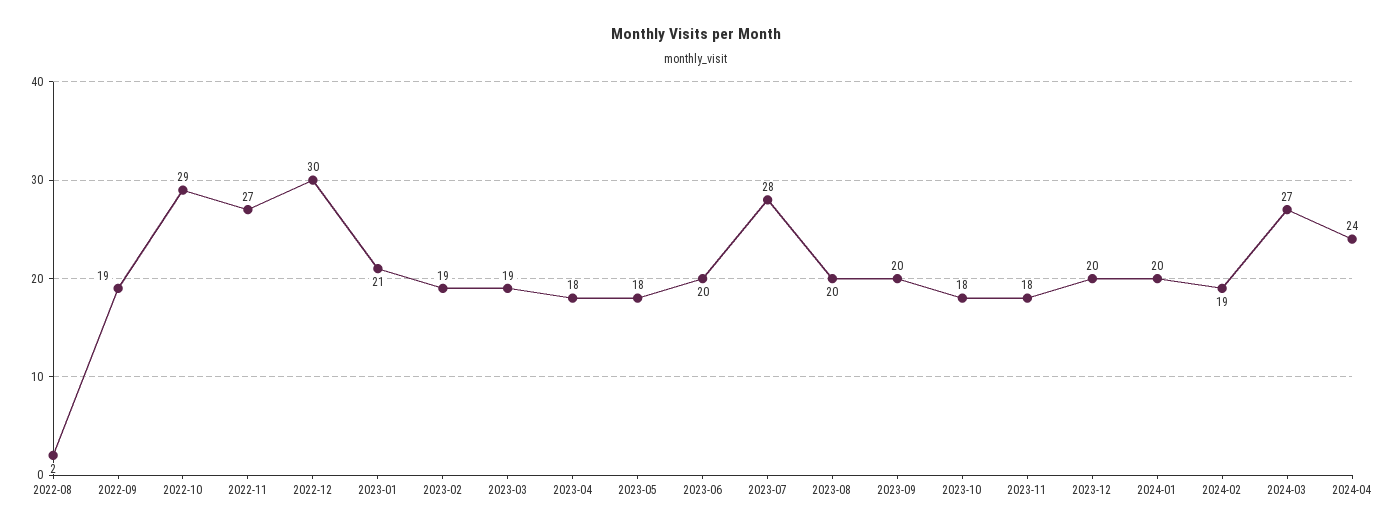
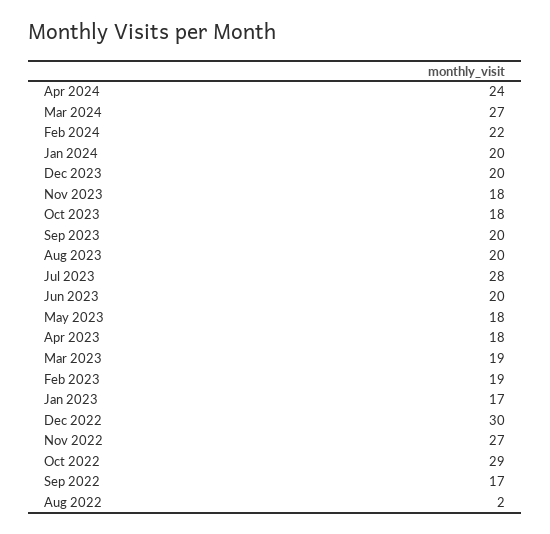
  {
    "2022-08": 2,
-   "2022-09": 19,
+   "2022-09": 17,
    "2022-10": 29,
    "2022-11": 27,
    "2022-12": 30,
-   "2023-01": 21,
+   "2023-01": 17,
    "2023-02": 19,
    "2023-03": 19,
    "2023-04": 18,
    "2023-05": 18,
    "2023-06": 20,
    "2023-07": 28,
    "2023-08": 20,
    "2023-09": 20,
    "2023-10": 18,
    "2023-11": 18,
    "2023-12": 20,
    "2024-01": 20,
-   "2024-02": 19,
+   "2024-02": 22,
    "2024-03": 27,
    "2024-04": 24
  }

